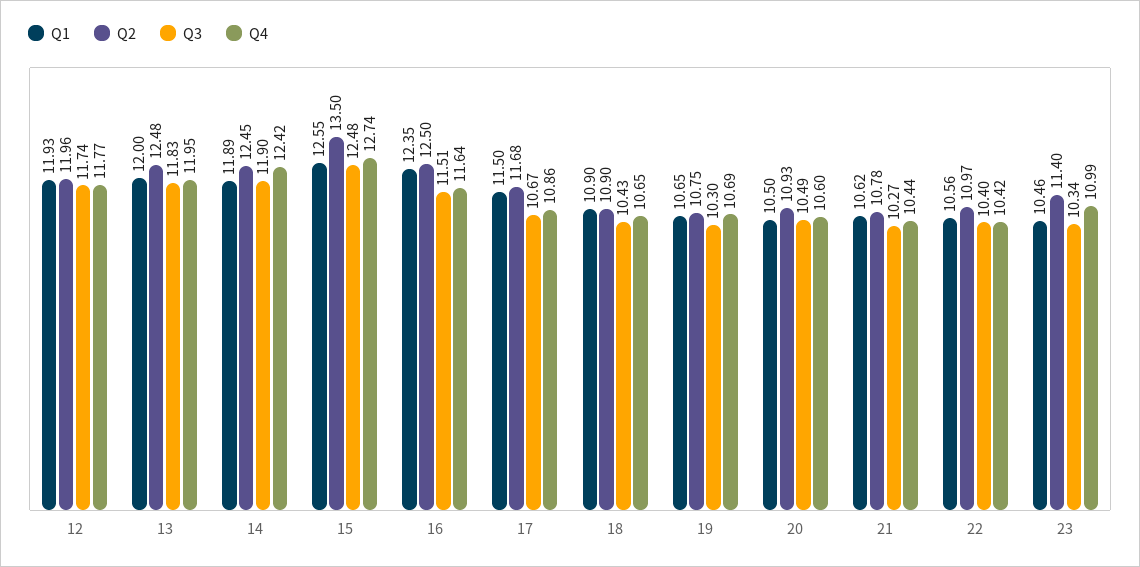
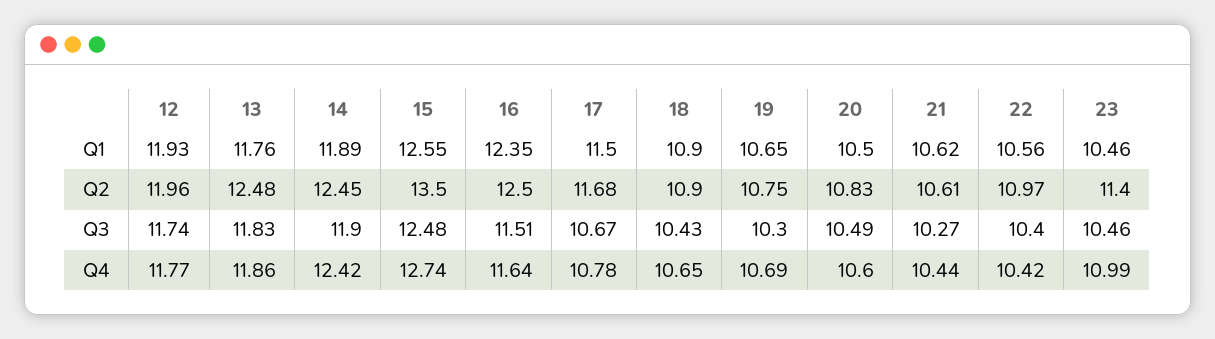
  {
    "Q1": {
      "12": 11.93,
-     "13": 12,
+     "13": 11.76,
      "14": 11.89,
      "15": 12.55,
      "16": 12.35,
      "17": 11.5,
      "18": 10.9,
      "19": 10.65,
      "20": 10.5,
      "21": 10.62,
      "22": 10.56,
      "23": 10.46
    },
    "Q2": {
      "12": 11.96,
      "13": 12.48,
      "14": 12.45,
      "15": 13.5,
      "16": 12.5,
      "17": 11.68,
      "18": 10.9,
      "19": 10.75,
-     "20": 10.93,
+     "20": 10.83,
-     "21": 10.78,
+     "21": 10.61,
      "22": 10.97,
      "23": 11.4
    },
    "Q3": {
      "12": 11.74,
      "13": 11.83,
      "14": 11.9,
      "15": 12.48,
      "16": 11.51,
      "17": 10.67,
      "18": 10.43,
      "19": 10.3,
      "20": 10.49,
      "21": 10.27,
      "22": 10.4,
-     "23": 10.34
+     "23": 10.46
    },
    "Q4": {
      "12": 11.77,
-     "13": 11.95,
+     "13": 11.86,
      "14": 12.42,
      "15": 12.74,
      "16": 11.64,
-     "17": 10.86,
+     "17": 10.78,
      "18": 10.65,
      "19": 10.69,
      "20": 10.6,
      "21": 10.44,
      "22": 10.42,
      "23": 10.99
    }
  }

